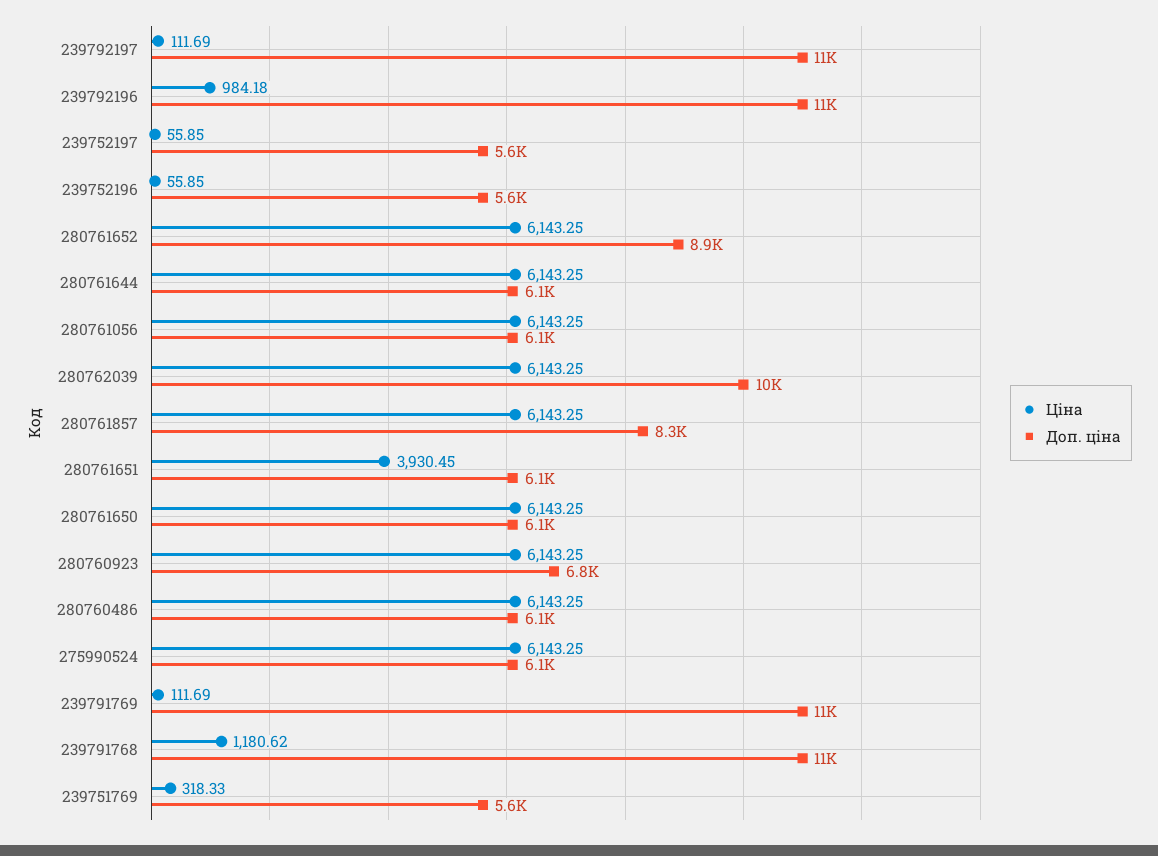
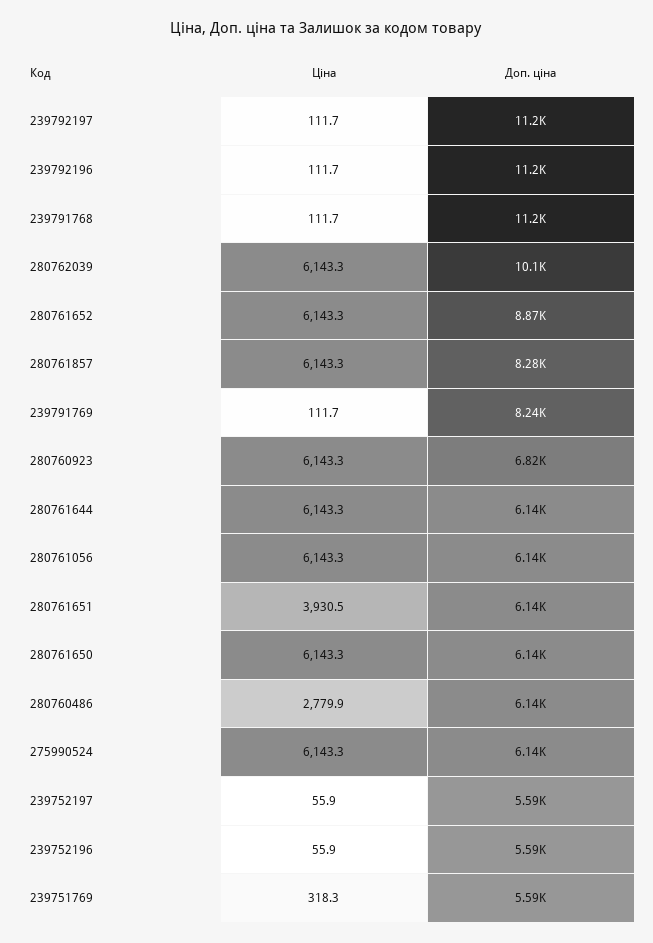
  {
    "Ціна": {
      "239792197": 111.69,
-     "239792196": 984.18,
+     "239792196": 111.7,
      "239752197": 55.85,
      "239752196": 55.85,
      "280761652": 6143.25,
      "280761644": 6143.25,
      "280761056": 6143.25,
      "280762039": 6143.25,
      "280761857": 6143.25,
      "280761651": 3930.45,
      "280761650": 6143.25,
      "280760923": 6143.25,
-     "280760486": 6143.25,
+     "280760486": 2779.9,
      "275990524": 6143.25,
      "239791769": 111.69,
-     "239791768": 1180.62,
+     "239791768": 111.7,
      "239751769": 318.33
    },
    "Доп. ціна": {
      "239792197": 11200,
      "239792196": 11200,
      "239752197": 5590,
      "239752196": 5590,
      "280761652": 8870,
      "280761644": 6140,
      "280761056": 6140,
      "280762039": 10100,
      "280761857": 8280,
      "280761651": 6140,
      "280761650": 6140,
      "280760923": 6820,
      "280760486": 6140,
      "275990524": 6140,
-     "239791769": 11000,
+     "239791769": 8240,
      "239791768": 11200,
      "239751769": 5590
    }
  }

